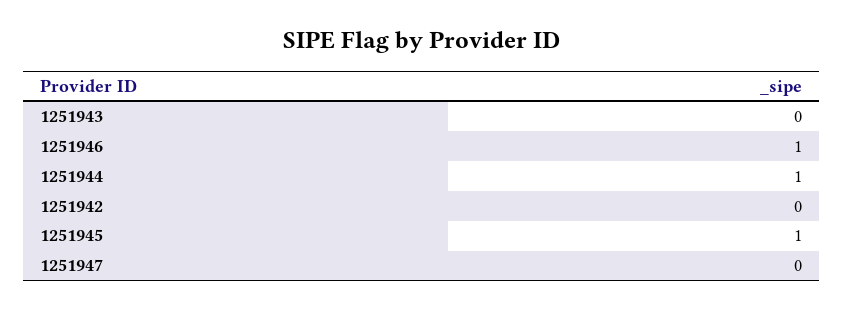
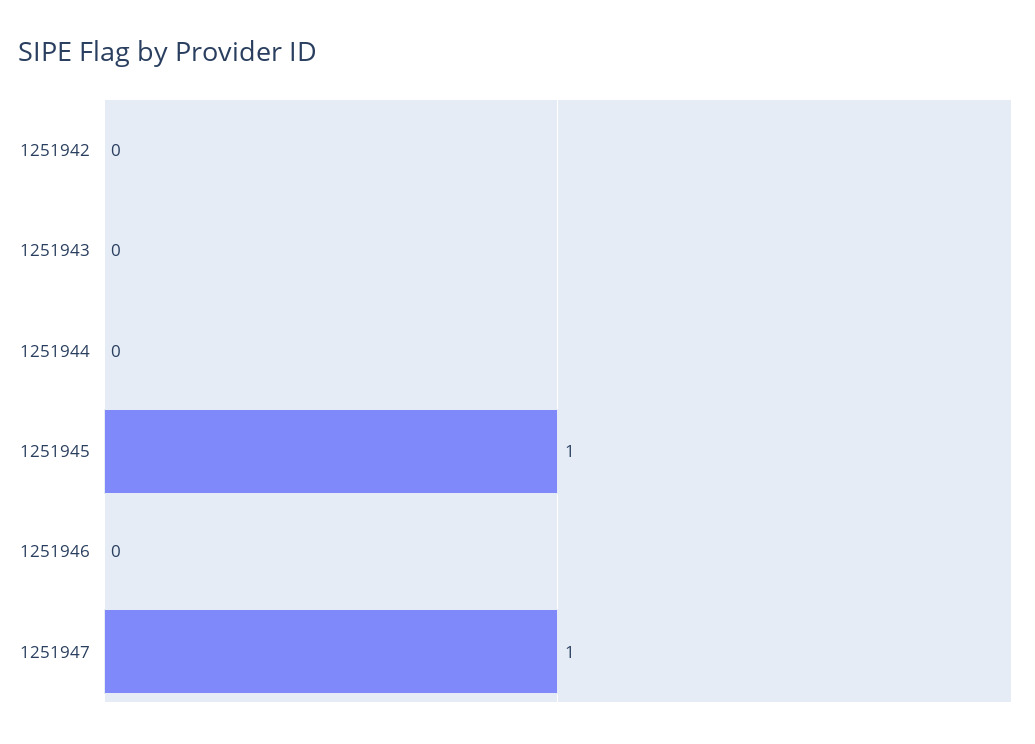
  {
    "1251943": 0,
-   "1251946": 1,
+   "1251946": 0,
-   "1251944": 1,
+   "1251944": 0,
    "1251942": 0,
    "1251945": 1,
-   "1251947": 0
+   "1251947": 1
  }

